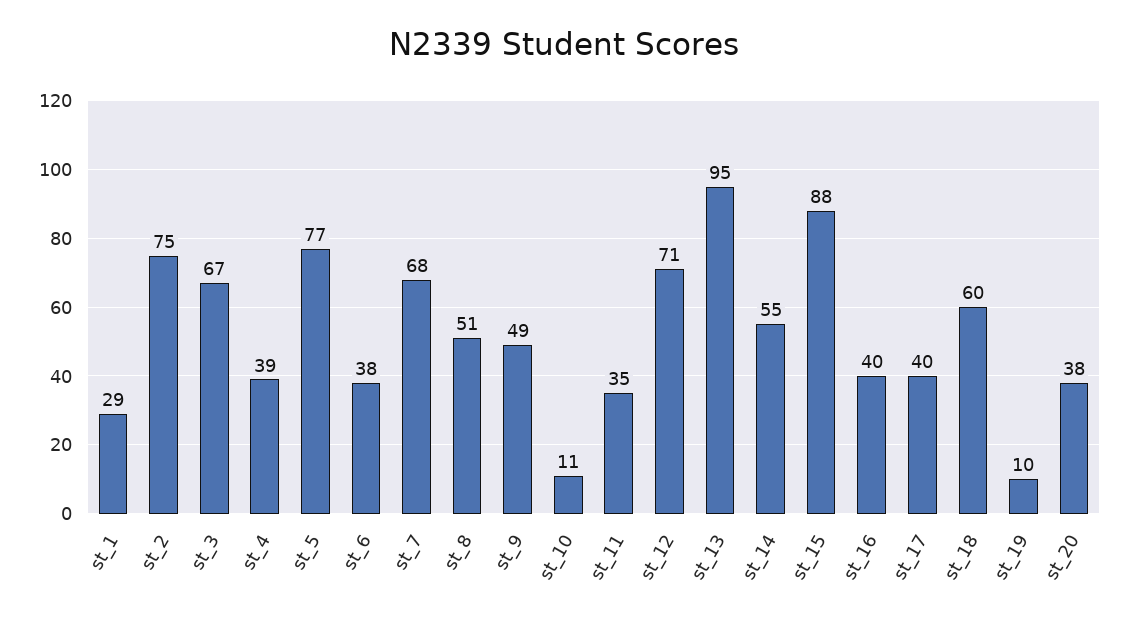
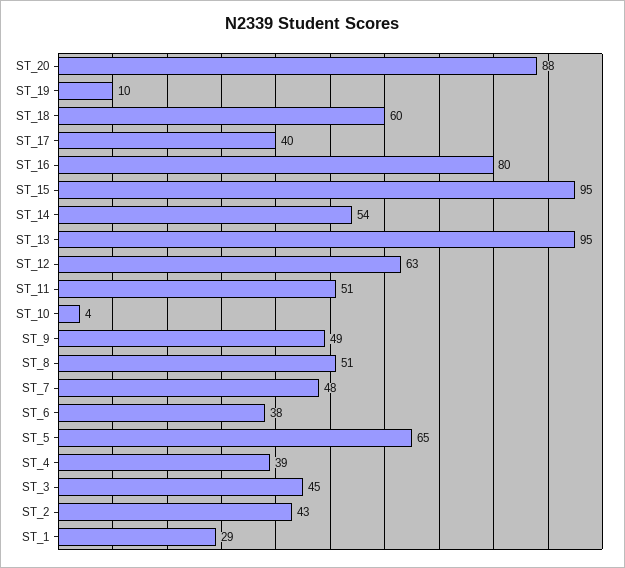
  {
    "st_1": 29,
-   "st_2": 75,
+   "st_2": 43,
-   "st_3": 67,
+   "st_3": 45,
    "st_4": 39,
-   "st_5": 77,
+   "st_5": 65,
    "st_6": 38,
-   "st_7": 68,
+   "st_7": 48,
    "st_8": 51,
    "st_9": 49,
-   "st_10": 11,
+   "st_10": 4,
-   "st_11": 35,
+   "st_11": 51,
-   "st_12": 71,
+   "st_12": 63,
    "st_13": 95,
-   "st_14": 55,
+   "st_14": 54,
-   "st_15": 88,
+   "st_15": 95,
-   "st_16": 40,
+   "st_16": 80,
    "st_17": 40,
    "st_18": 60,
    "st_19": 10,
-   "st_20": 38
+   "st_20": 88
  }

